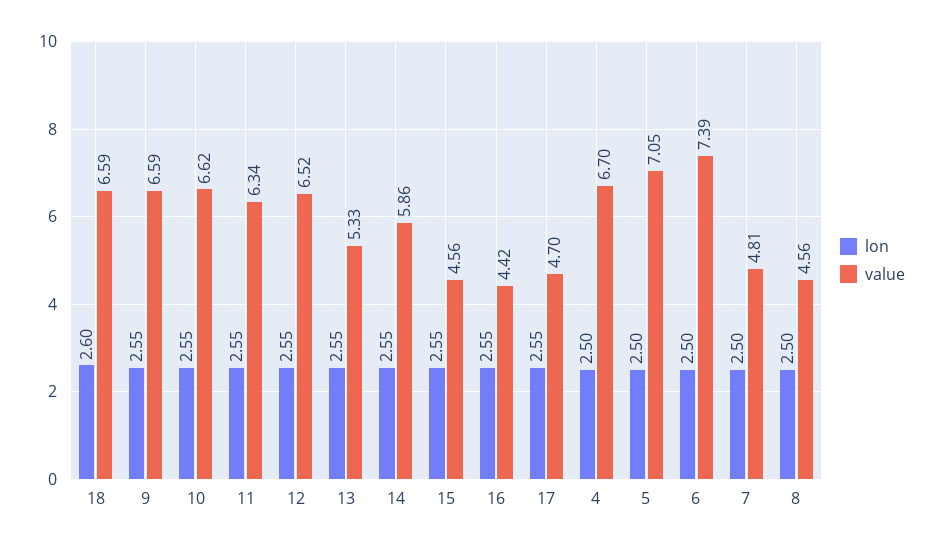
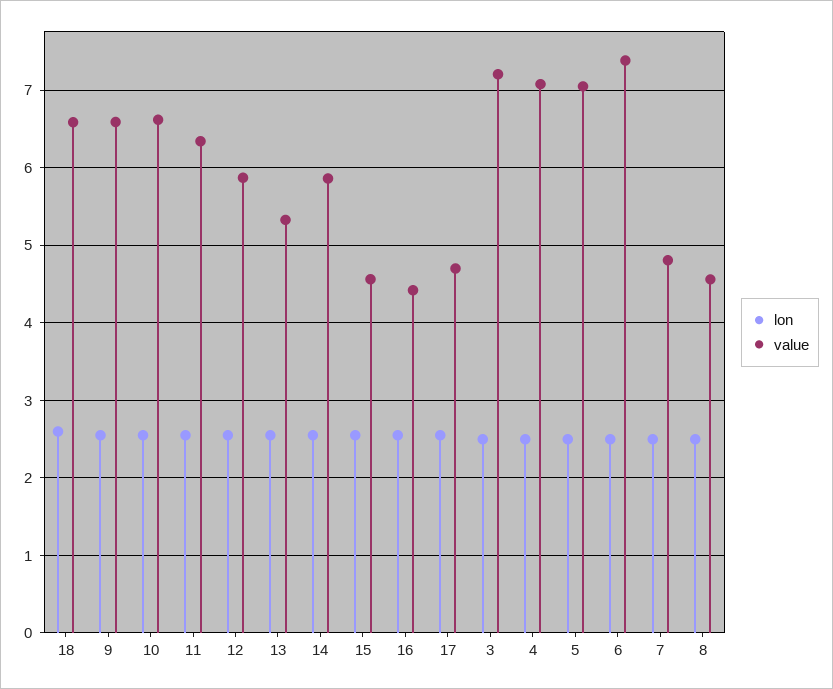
  {
    "lon": {
      "18": 2.6,
      "9": 2.55,
      "10": 2.55,
      "11": 2.55,
      "12": 2.55,
      "13": 2.55,
      "14": 2.55,
      "15": 2.55,
      "16": 2.55,
      "17": 2.55,
      "4": 2.5,
      "5": 2.5,
      "6": 2.5,
      "7": 2.5,
-     "8": 2.5
+     "8": 2.5,
+     "3": 2.5
    },
    "value": {
      "18": 6.59,
      "9": 6.59,
      "10": 6.62,
      "11": 6.34,
-     "12": 6.52,
+     "12": 5.9,
      "13": 5.33,
      "14": 5.86,
      "15": 4.56,
      "16": 4.42,
      "17": 4.7,
-     "4": 6.7,
+     "4": 7.1,
      "5": 7.05,
      "6": 7.39,
      "7": 4.81,
-     "8": 4.56
+     "8": 4.56,
+     "3": 7.2
    }
  }

